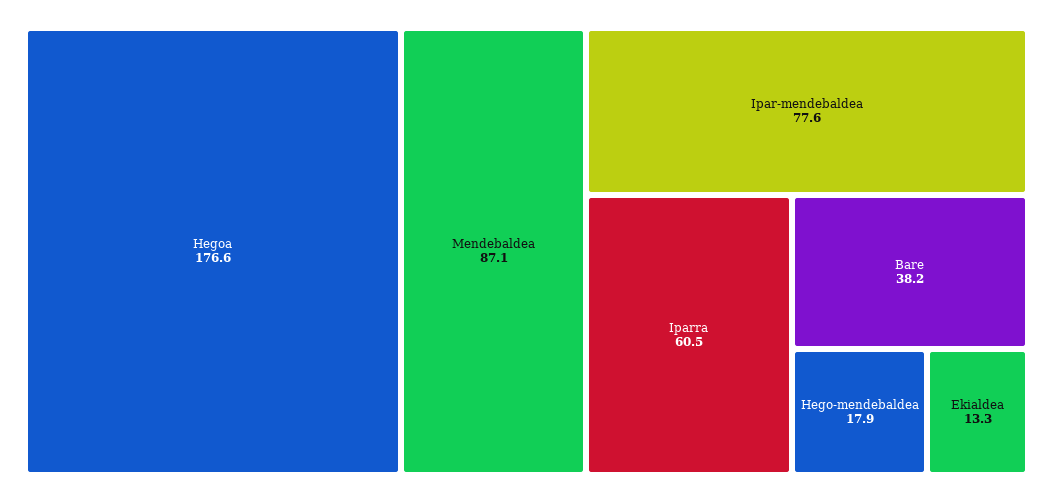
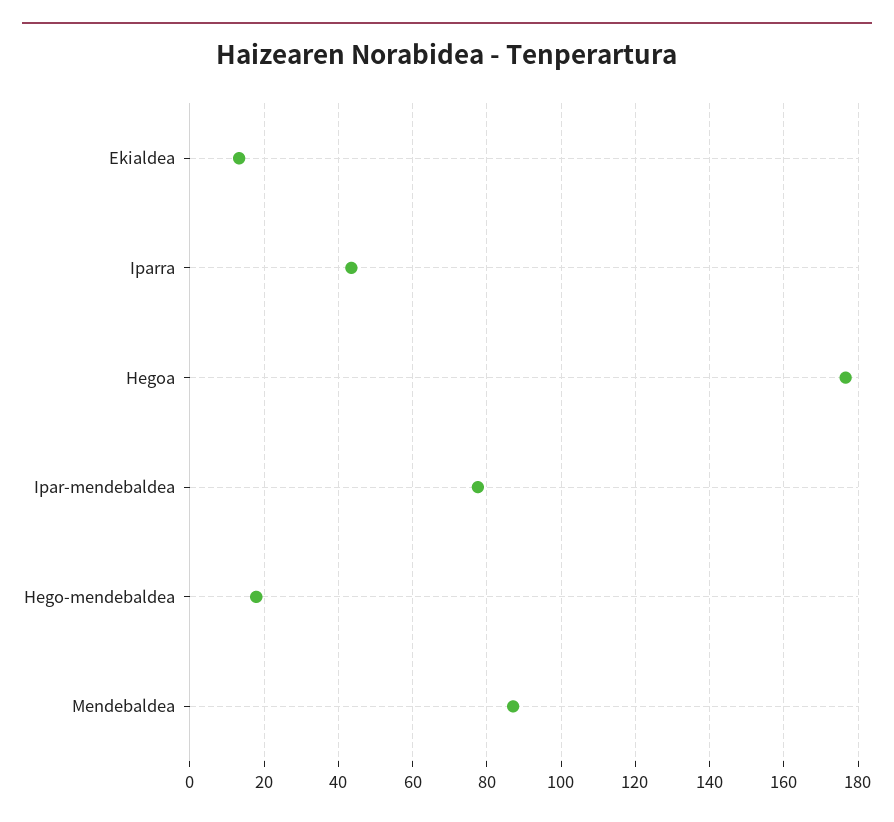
  {
    "Hegoa": 176.6,
    "Mendebaldea": 87.1,
    "Ipar-mendebaldea": 77.6,
-   "Iparra": 60.5,
+   "Iparra": 44,
-   "Bare": 38.2,
    "Hego-mendebaldea": 17.9,
    "Ekialdea": 13.3
  }

